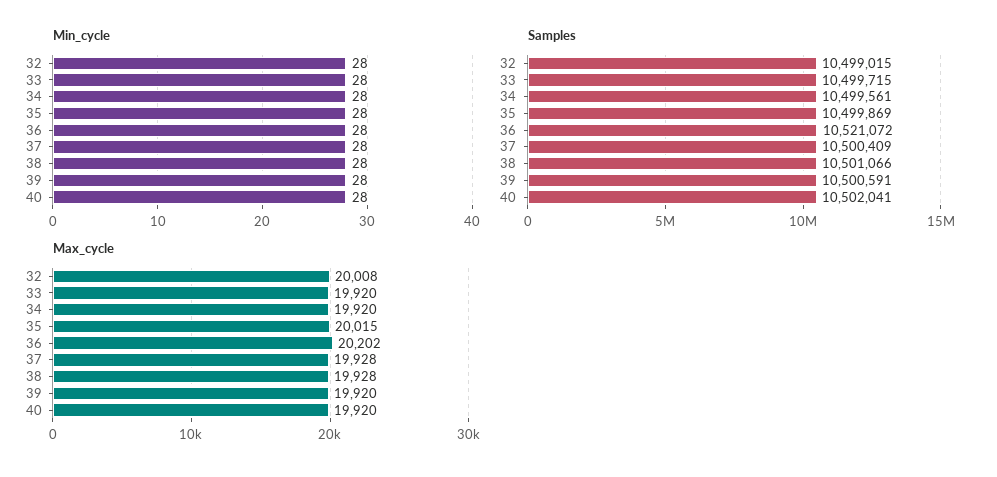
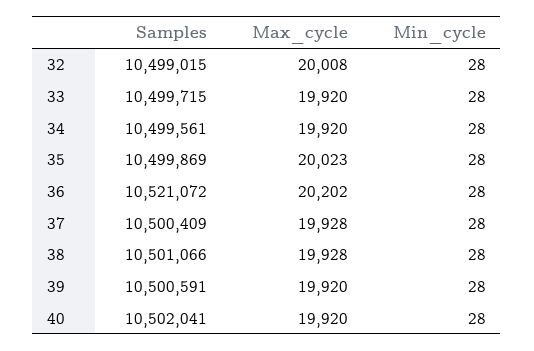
  {
    "Min_cycle": {
      "32": 28,
      "33": 28,
      "34": 28,
      "35": 28,
      "36": 28,
      "37": 28,
      "38": 28,
      "39": 28,
      "40": 28
    },
    "Samples": {
      "32": 10499015,
      "33": 10499715,
      "34": 10499561,
      "35": 10499869,
      "36": 10521072,
      "37": 10500409,
      "38": 10501066,
      "39": 10500591,
      "40": 10502041
    },
    "Max_cycle": {
      "32": 20008,
      "33": 19920,
      "34": 19920,
-     "35": 20015,
+     "35": 20023,
      "36": 20202,
      "37": 19928,
      "38": 19928,
      "39": 19920,
      "40": 19920
    }
  }

